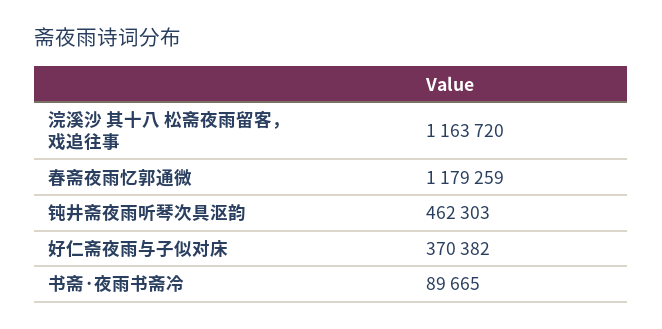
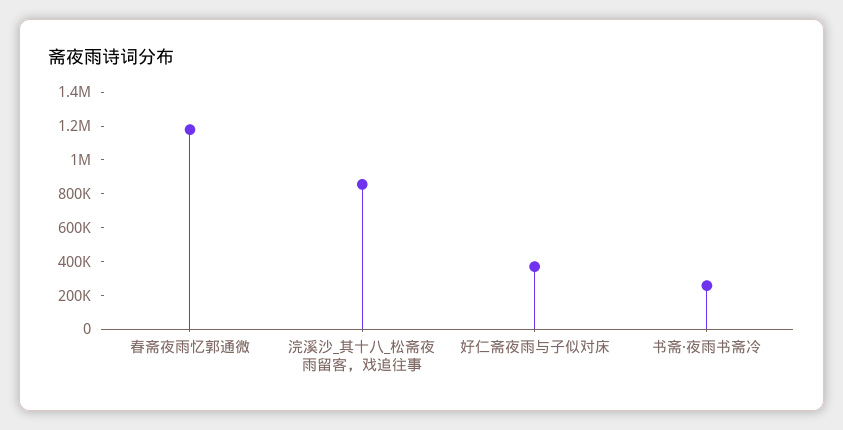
  {
-   "浣溪沙 其十八 松斋夜雨留客，戏追往事": 1163720,
+   "浣溪沙 其十八 松斋夜雨留客，戏追往事": 850000,
    "春斋夜雨忆郭通微": 1179259,
-   "钝井斋夜雨听琴次具沤韵": 462303,
    "好仁斋夜雨与子似对床": 370382,
-   "书斋·夜雨书斋冷": 89665
+   "书斋·夜雨书斋冷": 250000
  }

